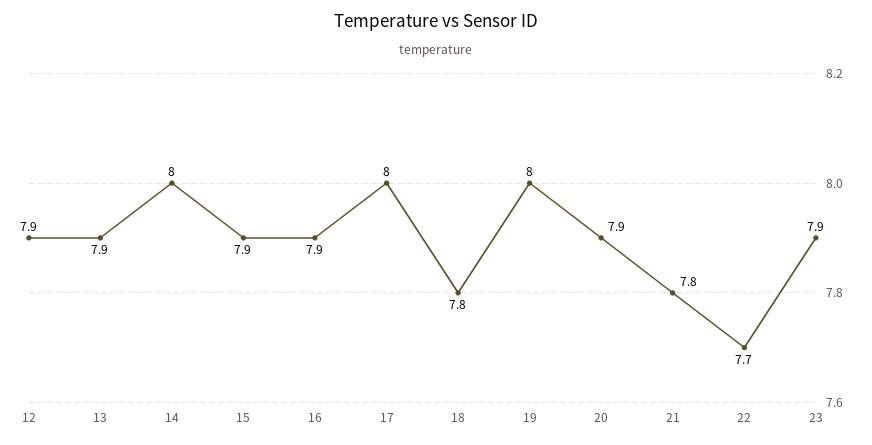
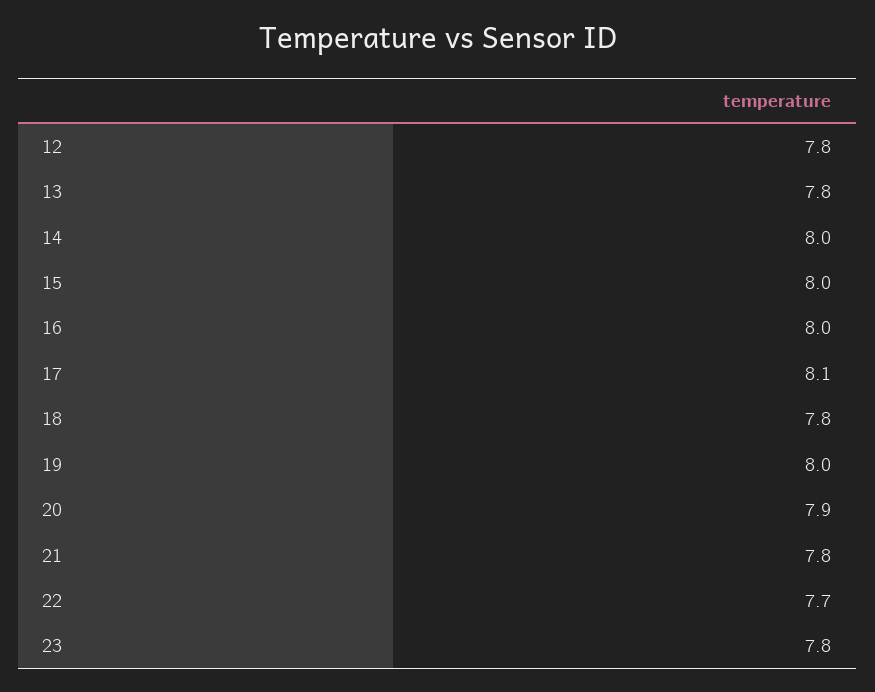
  {
-   "12": 7.9,
+   "12": 7.8,
-   "13": 7.9,
+   "13": 7.8,
    "14": 8,
-   "15": 7.9,
+   "15": 8,
-   "16": 7.9,
+   "16": 8,
-   "17": 8,
+   "17": 8.1,
    "18": 7.8,
    "19": 8,
    "20": 7.9,
    "21": 7.8,
    "22": 7.7,
-   "23": 7.9
+   "23": 7.8
  }

